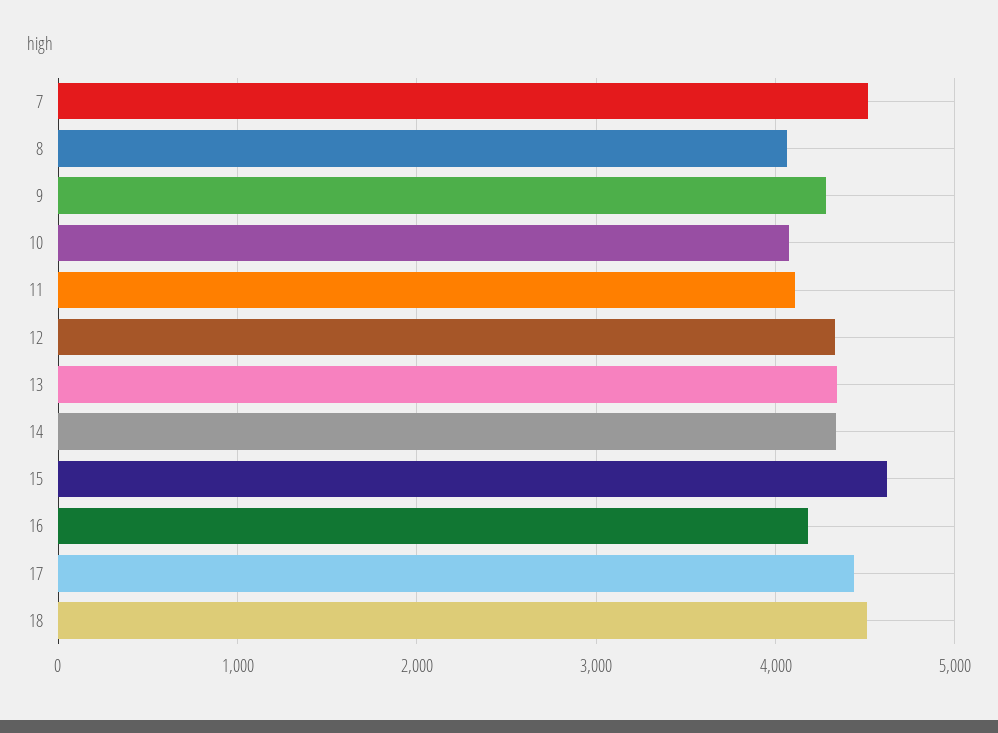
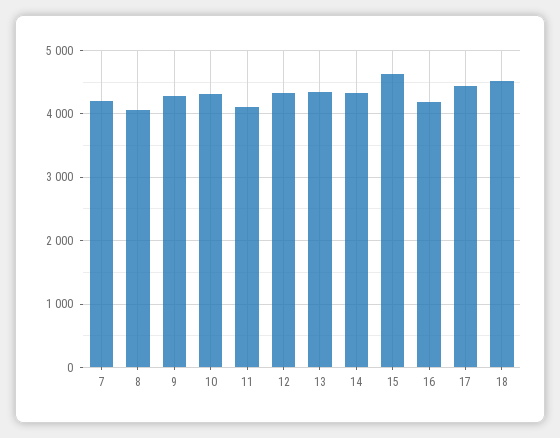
  {
-   "7": 4500,
+   "7": 4200,
    "8": 4100,
    "9": 4300,
-   "10": 4100,
+   "10": 4300,
    "11": 4100,
    "12": 4300,
    "13": 4300,
    "14": 4300,
    "15": 4600,
    "16": 4200,
    "17": 4400,
    "18": 4500
  }

